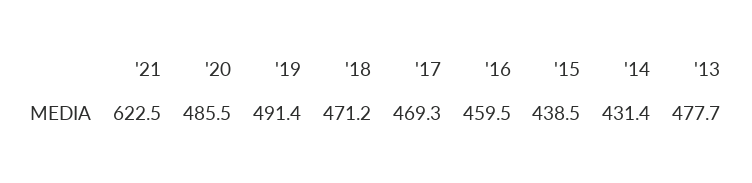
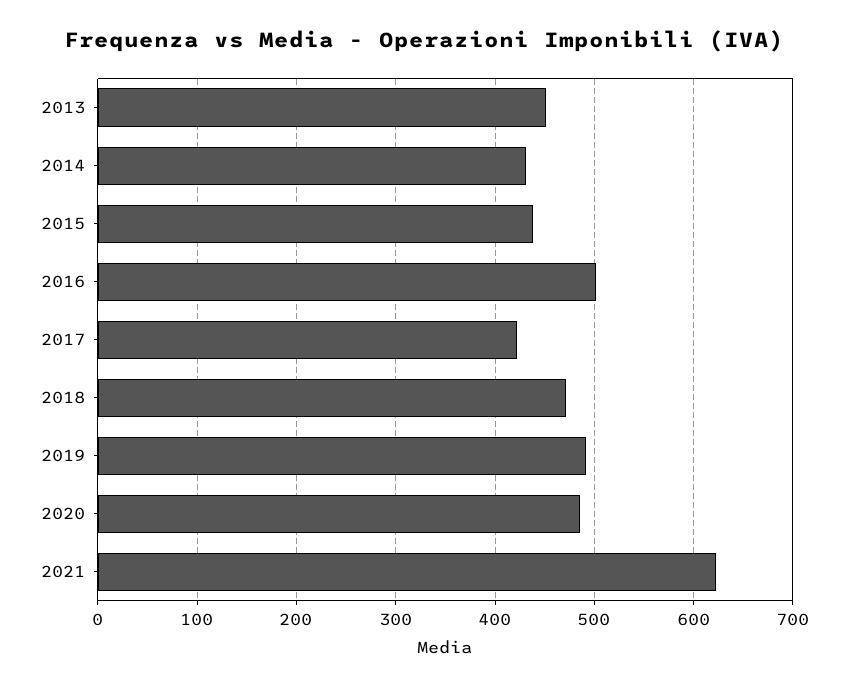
  {
    "'21": 622.5,
    "'20": 485.5,
    "'19": 491.4,
    "'18": 471.2,
-   "'17": 469.3,
+   "'17": 420,
-   "'16": 459.5,
+   "'16": 500,
    "'15": 438.5,
    "'14": 431.4,
-   "'13": 477.7
+   "'13": 450
  }

